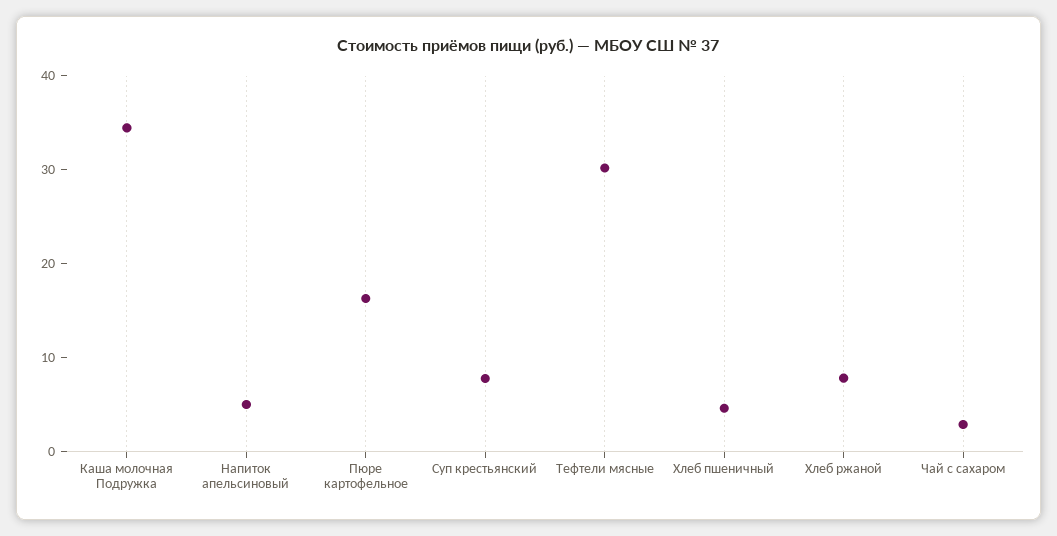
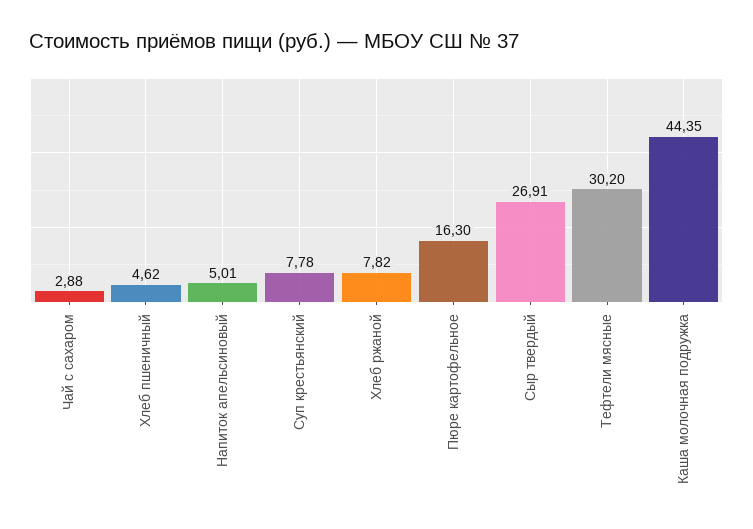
  {
-   "Каша молочная Подружка": 34,
+   "Каша молочная Подружка": 44.35,
    "Напиток апельсиновый": 5.01,
    "Пюре картофельное": 16.3,
    "Суп крестьянский": 7.78,
    "Тефтели мясные": 30.2,
    "Хлеб пшеничный": 4.62,
    "Хлеб ржаной": 7.82,
-   "Чай с сахаром": 2.88
+   "Чай с сахаром": 2.88,
+   "Сыр твердый": 26.91
  }

